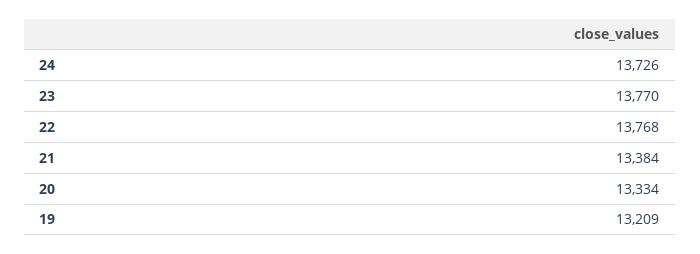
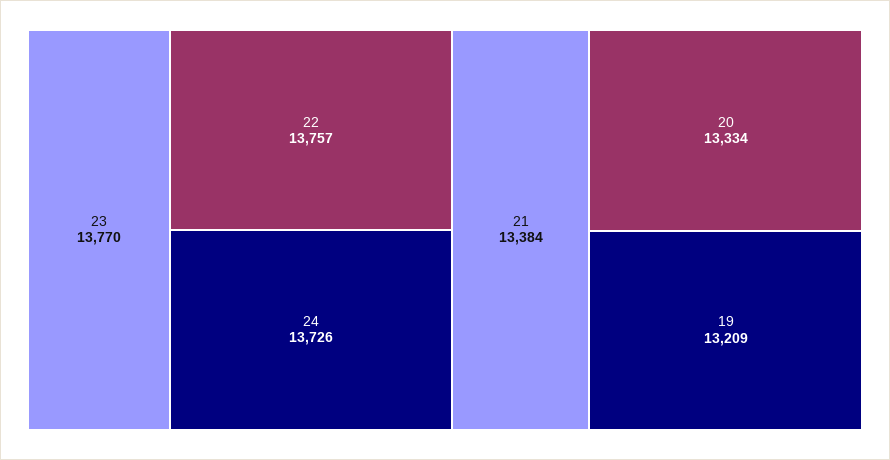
  {
    "24": 13726,
    "23": 13770,
-   "22": 13768,
+   "22": 13757,
    "21": 13384,
    "20": 13334,
    "19": 13209
  }

